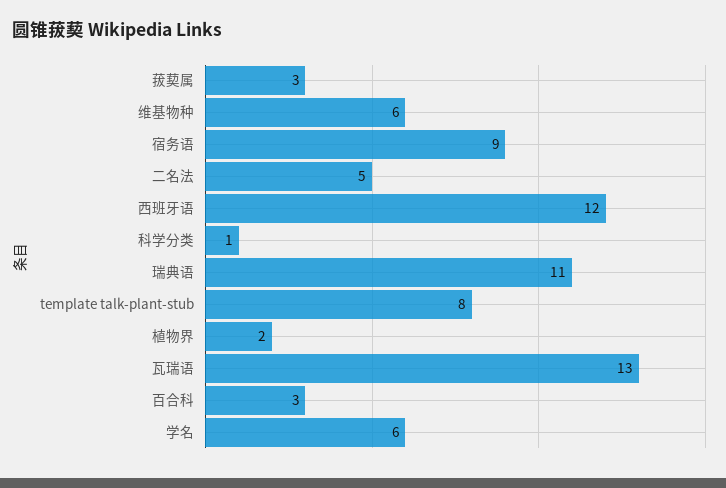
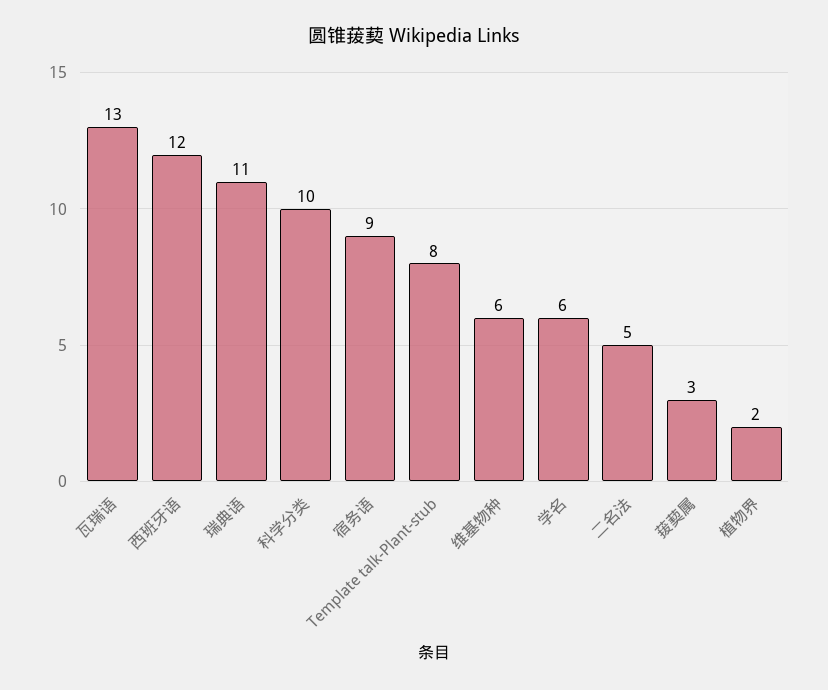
  {
    "菝葜属": 3,
    "维基物种": 6,
    "宿务语": 9,
    "二名法": 5,
    "西班牙语": 12,
-   "科学分类": 1,
+   "科学分类": 10,
    "瑞典语": 11,
    "template talk-plant-stub": 8,
    "植物界": 2,
    "瓦瑞语": 13,
-   "百合科": 3,
    "学名": 6
  }

